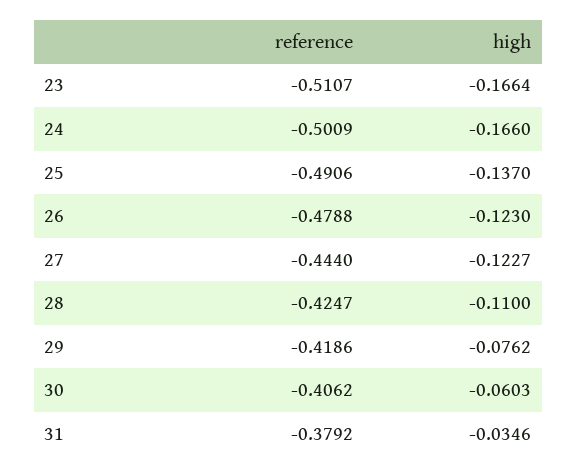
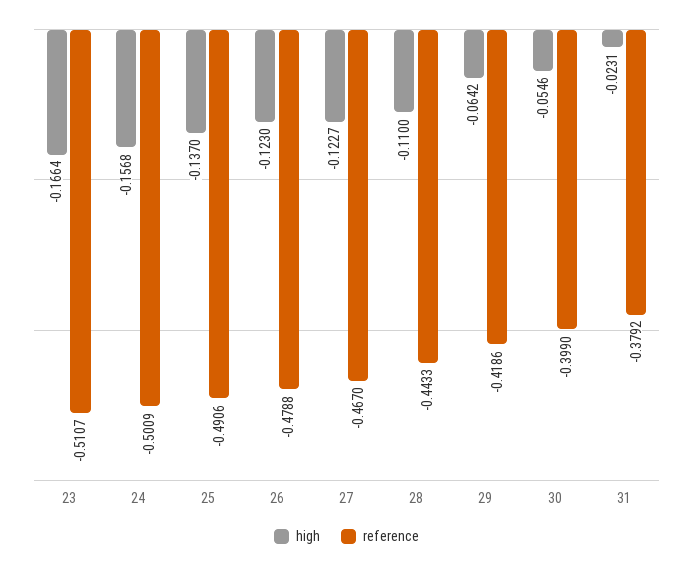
  {
    "reference": {
      "23": -0.5107,
      "24": -0.5009,
      "25": -0.4906,
      "26": -0.4788,
-     "27": -0.444,
+     "27": -0.467,
-     "28": -0.4247,
+     "28": -0.4433,
      "29": -0.4186,
-     "30": -0.4062,
+     "30": -0.399,
      "31": -0.3792
    },
    "high": {
      "23": -0.1664,
-     "24": -0.166,
+     "24": -0.1568,
      "25": -0.137,
      "26": -0.123,
      "27": -0.1227,
      "28": -0.11,
-     "29": -0.0762,
+     "29": -0.0642,
-     "30": -0.0603,
+     "30": -0.0546,
-     "31": -0.0346
+     "31": -0.0231
    }
  }

